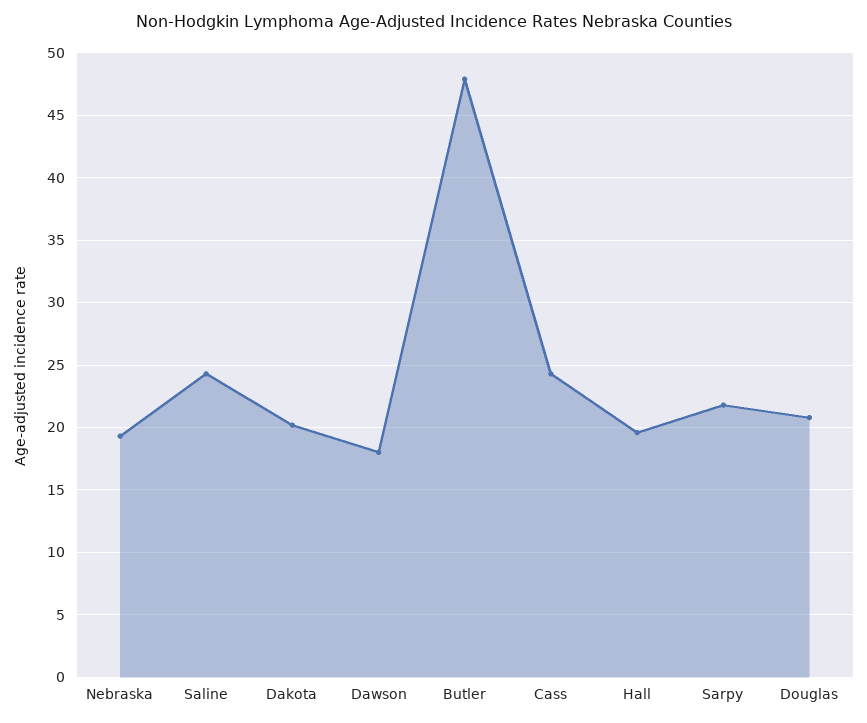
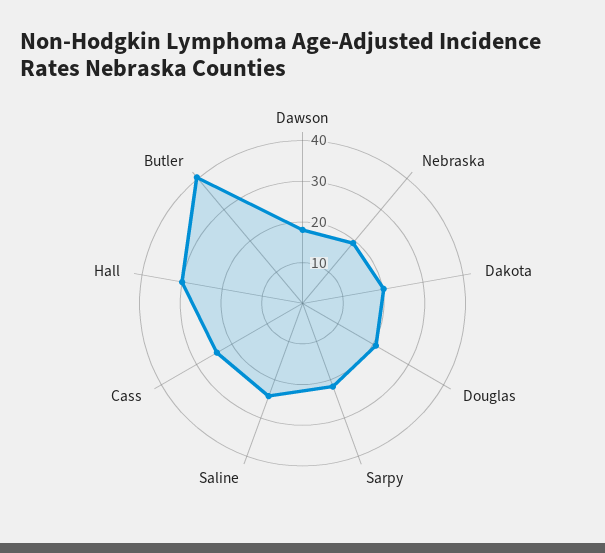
  {
    "Nebraska": 19.5,
    "Saline": 24.5,
    "Dakota": 20,
    "Dawson": 18,
-   "Butler": 48,
+   "Butler": 40,
    "Cass": 24.5,
-   "Hall": 19.5,
+   "Hall": 30,
    "Sarpy": 22,
    "Douglas": 21
  }

